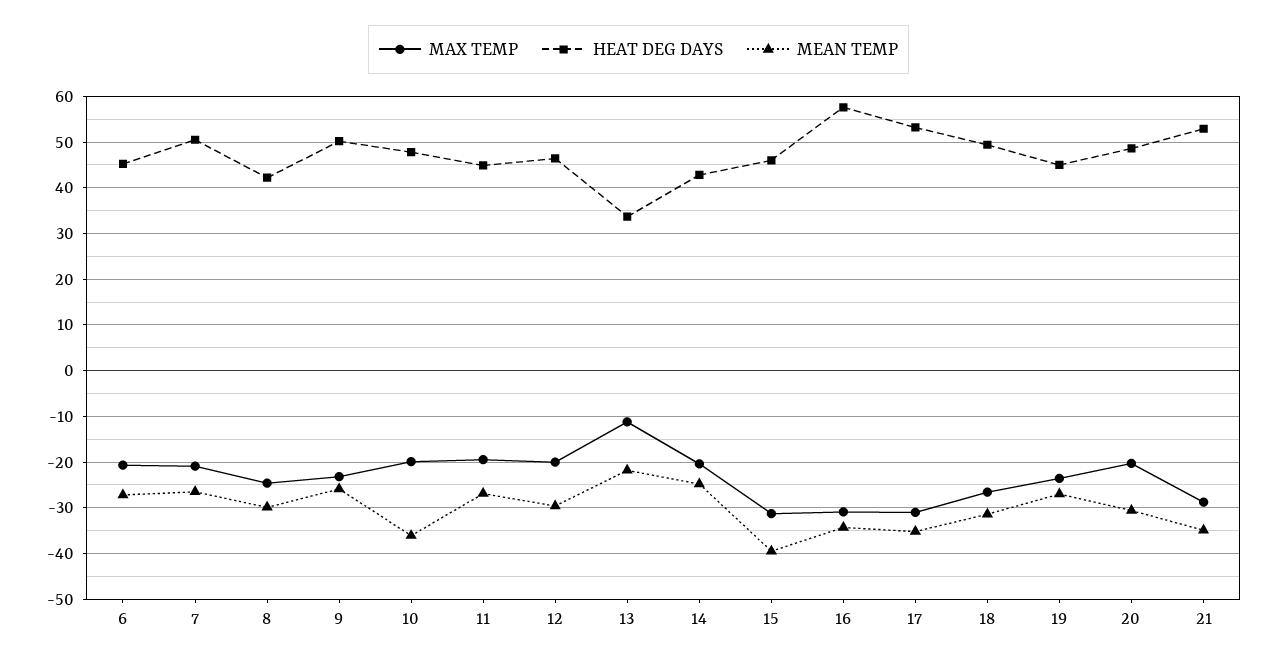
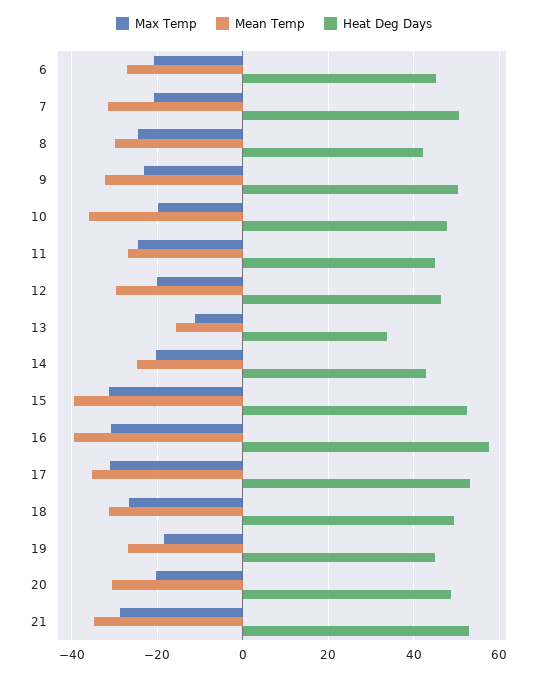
  {
    "MAX TEMP": {
      "6": -20,
      "7": -20,
      "8": -24,
      "9": -24,
      "10": -20,
-     "11": -20,
+     "11": -24,
      "12": -20,
      "13": -12,
      "14": -20,
      "15": -32,
      "16": -30,
      "17": -32,
      "18": -26,
-     "19": -24,
+     "19": -18,
      "20": -20,
      "21": -28
    },
    "HEAT DEG DAYS": {
      "6": 46,
      "7": 50,
      "8": 42,
      "9": 50,
      "10": 48,
      "11": 44,
      "12": 46,
      "13": 34,
      "14": 42,
-     "15": 46,
+     "15": 52,
      "16": 58,
      "17": 54,
      "18": 50,
      "19": 46,
      "20": 48,
      "21": 52
    },
    "MEAN TEMP": {
      "6": -28,
-     "7": -26,
+     "7": -32,
      "8": -30,
-     "9": -26,
+     "9": -32,
      "10": -36,
      "11": -26,
      "12": -30,
-     "13": -22,
+     "13": -16,
      "14": -24,
      "15": -40,
-     "16": -34,
+     "16": -40,
      "17": -36,
      "18": -32,
      "19": -28,
      "20": -30,
      "21": -34
    }
  }

